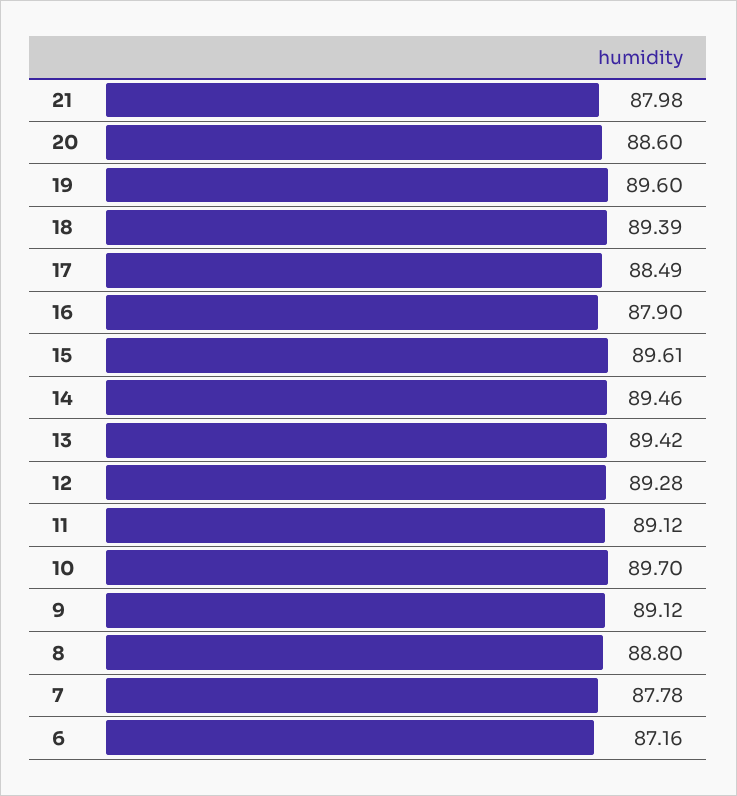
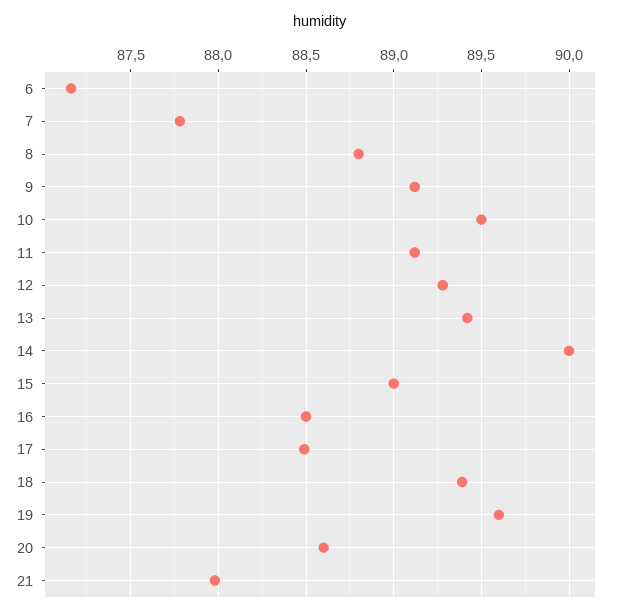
  {
    "21": 87.98,
    "20": 88.6,
    "19": 89.6,
    "18": 89.39,
    "17": 88.49,
-   "16": 87.9,
+   "16": 88.5,
-   "15": 89.61,
+   "15": 89,
-   "14": 89.46,
+   "14": 90,
    "13": 89.42,
    "12": 89.28,
    "11": 89.12,
-   "10": 89.7,
+   "10": 89.5,
    "9": 89.12,
    "8": 88.8,
    "7": 87.78,
    "6": 87.16
  }

